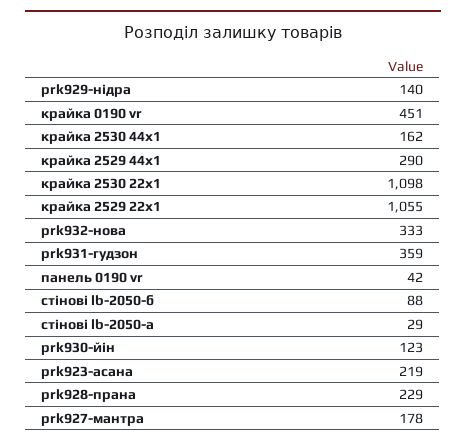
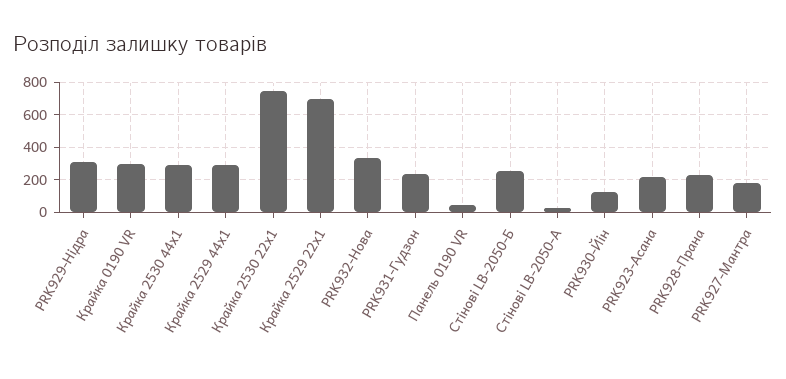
  {
-   "prk929-нідра": 140,
+   "prk929-нідра": 300,
-   "крайка 0190 vr": 451,
+   "крайка 0190 vr": 300,
-   "крайка 2530 44x1": 162,
+   "крайка 2530 44x1": 300,
    "крайка 2529 44x1": 290,
-   "крайка 2530 22x1": 1098,
+   "крайка 2530 22x1": 750,
-   "крайка 2529 22x1": 1055,
+   "крайка 2529 22x1": 700,
    "prk932-нова": 333,
-   "prk931-гудзон": 359,
+   "prk931-гудзон": 250,
    "панель 0190 vr": 42,
-   "стінові lb-2050-б": 88,
+   "стінові lb-2050-б": 250,
    "стінові lb-2050-а": 29,
    "prk930-йін": 123,
    "prk923-асана": 219,
    "prk928-прана": 229,
    "prk927-мантра": 178
  }

